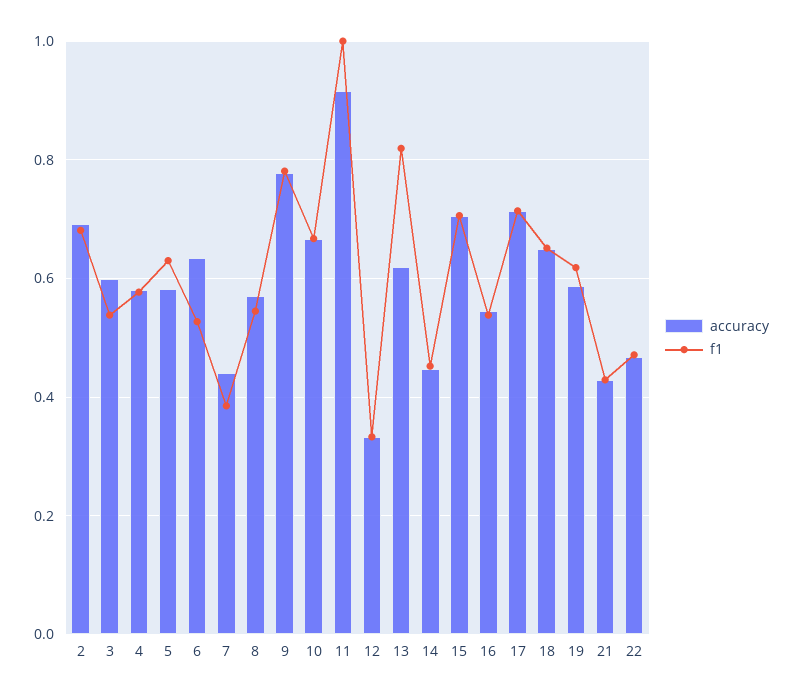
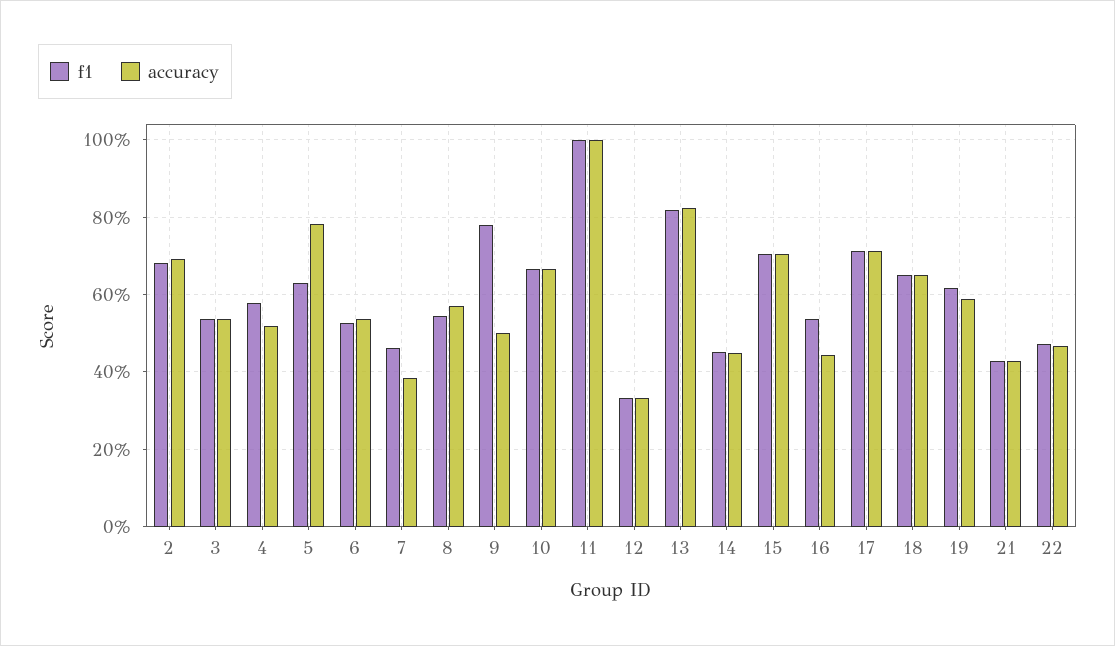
  {
    "accuracy": {
      "2": 0.7,
-     "3": 0.6,
+     "3": 0.54,
-     "4": 0.58,
+     "4": 0.52,
-     "5": 0.58,
+     "5": 0.78,
-     "6": 0.64,
+     "6": 0.54,
-     "7": 0.44,
+     "7": 0.38,
      "8": 0.58,
-     "9": 0.78,
+     "9": 0.5,
      "10": 0.66,
-     "11": 0.92,
+     "11": 1,
      "12": 0.34,
-     "13": 0.62,
+     "13": 0.82,
      "14": 0.44,
      "15": 0.7,
-     "16": 0.54,
+     "16": 0.44,
      "17": 0.72,
      "18": 0.66,
      "19": 0.58,
      "21": 0.42,
      "22": 0.46
    },
    "f1": {
      "2": 0.68,
      "3": 0.54,
      "4": 0.58,
      "5": 0.64,
      "6": 0.52,
-     "7": 0.38,
+     "7": 0.46,
      "8": 0.54,
      "9": 0.78,
      "10": 0.66,
      "11": 1,
      "12": 0.34,
      "13": 0.82,
      "14": 0.46,
      "15": 0.7,
      "16": 0.54,
      "17": 0.72,
      "18": 0.66,
      "19": 0.62,
      "21": 0.42,
      "22": 0.48
    }
  }

